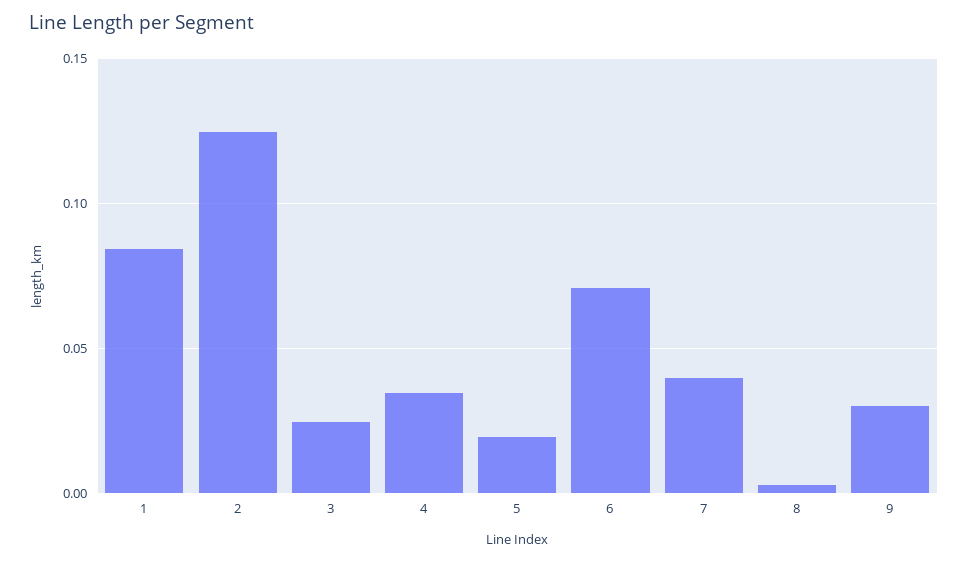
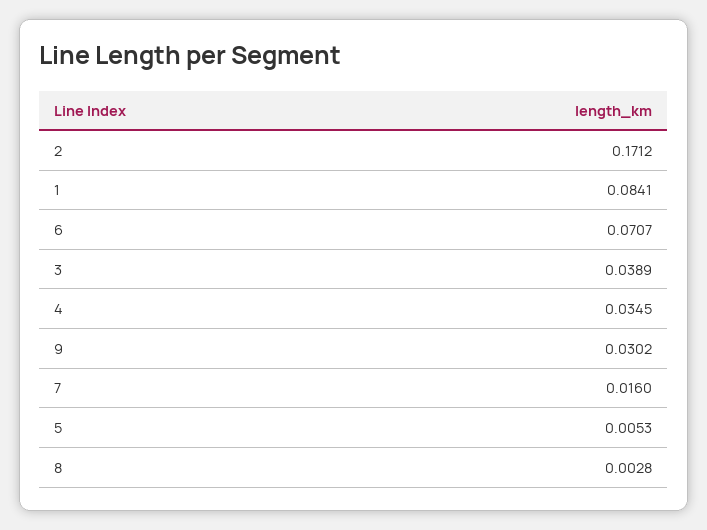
  {
    "1": 0.0841,
-   "2": 0.125,
+   "2": 0.1712,
-   "3": 0.025,
+   "3": 0.0389,
    "4": 0.0345,
-   "5": 0.02,
+   "5": 0.0053,
    "6": 0.0707,
-   "7": 0.04,
+   "7": 0.016,
    "8": 0.0028,
    "9": 0.0302
  }

